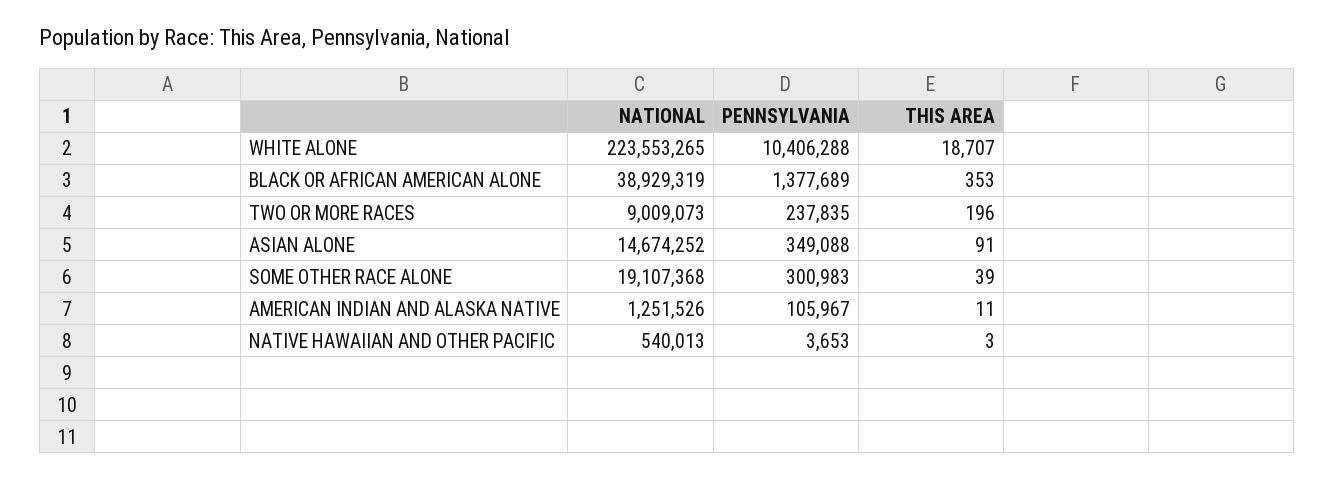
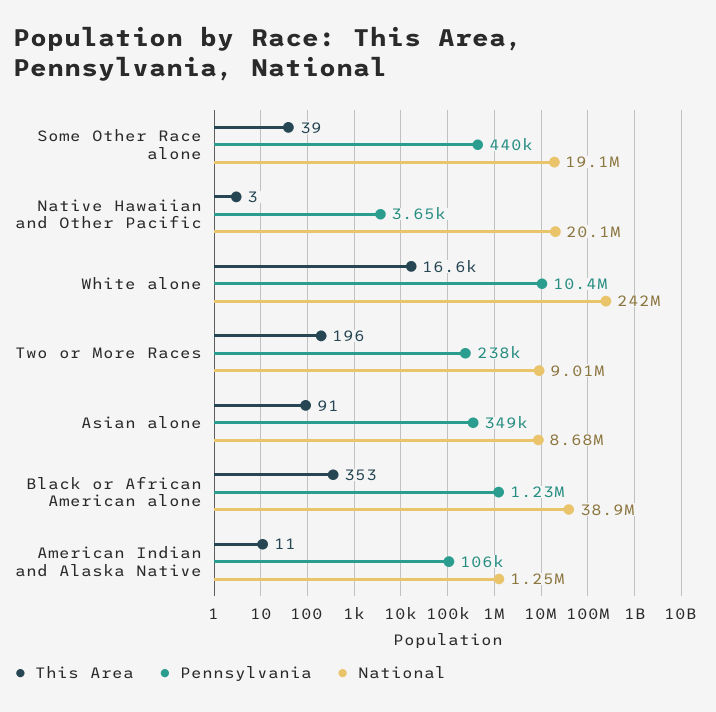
  {
    "NATIONAL": {
-     "WHITE ALONE": 223553265,
+     "WHITE ALONE": 242000000,
      "BLACK OR AFRICAN AMERICAN ALONE": 38929319,
      "TWO OR MORE RACES": 9009073,
-     "ASIAN ALONE": 14674252,
+     "ASIAN ALONE": 8680000,
      "SOME OTHER RACE ALONE": 19107368,
      "AMERICAN INDIAN AND ALASKA NATIVE": 1251526,
-     "NATIVE HAWAIIAN AND OTHER PACIFIC": 540013
+     "NATIVE HAWAIIAN AND OTHER PACIFIC": 20100000
    },
    "PENNSYLVANIA": {
      "WHITE ALONE": 10406288,
-     "BLACK OR AFRICAN AMERICAN ALONE": 1377689,
+     "BLACK OR AFRICAN AMERICAN ALONE": 1230000,
      "TWO OR MORE RACES": 237835,
      "ASIAN ALONE": 349088,
-     "SOME OTHER RACE ALONE": 300983,
+     "SOME OTHER RACE ALONE": 440000,
      "AMERICAN INDIAN AND ALASKA NATIVE": 105967,
      "NATIVE HAWAIIAN AND OTHER PACIFIC": 3653
    },
    "THIS AREA": {
-     "WHITE ALONE": 18707,
+     "WHITE ALONE": 16600,
      "BLACK OR AFRICAN AMERICAN ALONE": 353,
      "TWO OR MORE RACES": 196,
      "ASIAN ALONE": 91,
      "SOME OTHER RACE ALONE": 39,
      "AMERICAN INDIAN AND ALASKA NATIVE": 11,
      "NATIVE HAWAIIAN AND OTHER PACIFIC": 3
    }
  }

